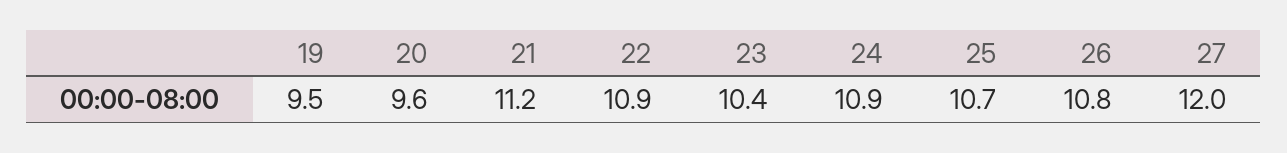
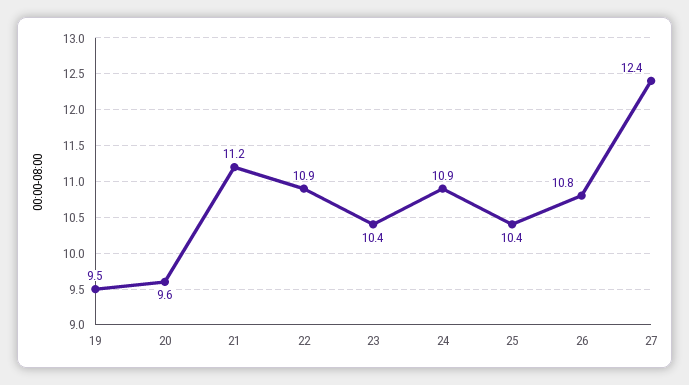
  {
    "19": 9.5,
    "20": 9.6,
    "21": 11.2,
    "22": 10.9,
    "23": 10.4,
    "24": 10.9,
-   "25": 10.7,
+   "25": 10.4,
    "26": 10.8,
-   "27": 12
+   "27": 12.4
  }

